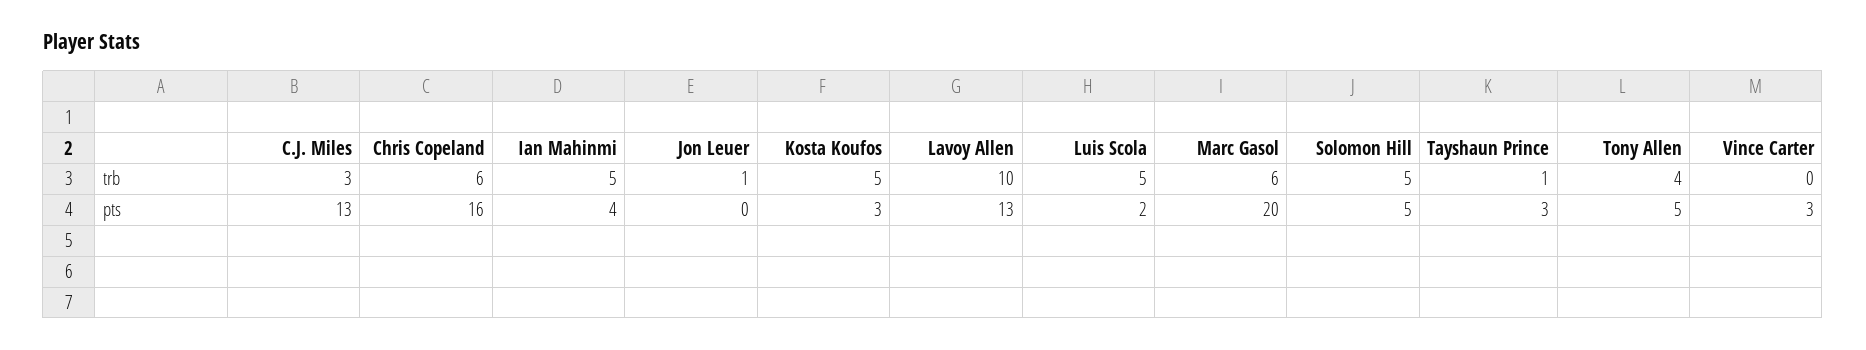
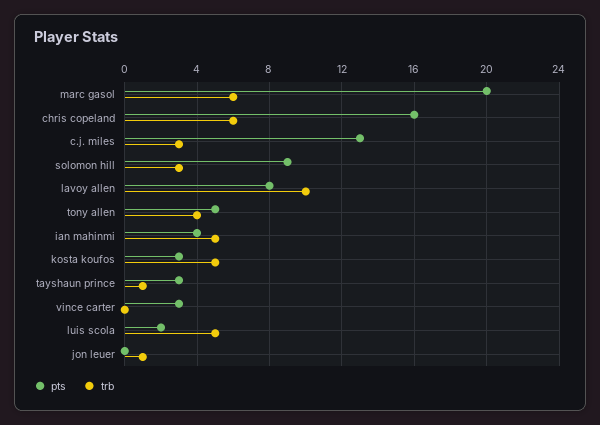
  {
    "trb": {
      "C.J. Miles": 3,
      "Chris Copeland": 6,
      "Ian Mahinmi": 5,
      "Jon Leuer": 1,
      "Kosta Koufos": 5,
      "Lavoy Allen": 10,
      "Luis Scola": 5,
      "Marc Gasol": 6,
-     "Solomon Hill": 5,
+     "Solomon Hill": 3,
      "Tayshaun Prince": 1,
      "Tony Allen": 4,
      "Vince Carter": 0
    },
    "pts": {
      "C.J. Miles": 13,
      "Chris Copeland": 16,
      "Ian Mahinmi": 4,
      "Jon Leuer": 0,
      "Kosta Koufos": 3,
-     "Lavoy Allen": 13,
+     "Lavoy Allen": 8,
      "Luis Scola": 2,
      "Marc Gasol": 20,
-     "Solomon Hill": 5,
+     "Solomon Hill": 9,
      "Tayshaun Prince": 3,
      "Tony Allen": 5,
      "Vince Carter": 3
    }
  }

